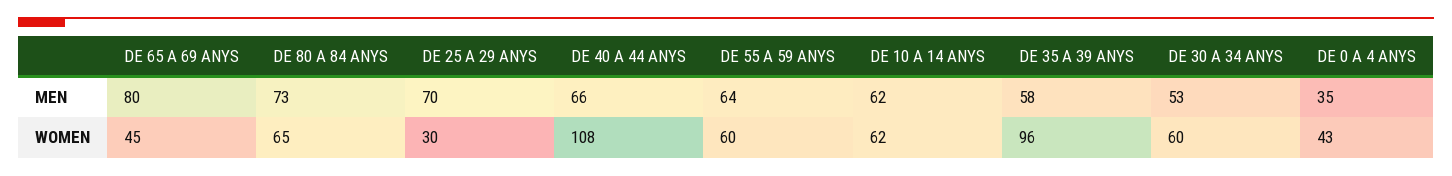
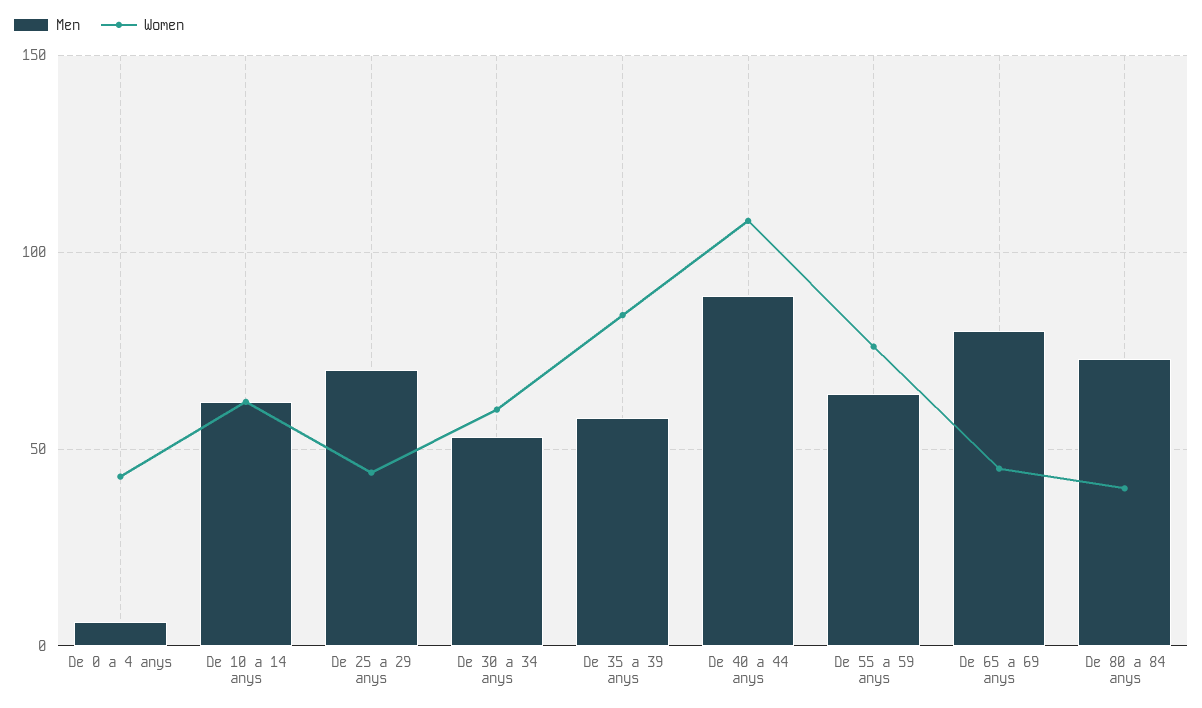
  {
    "MEN": {
      "DE 65 A 69 ANYS": 80,
      "DE 80 A 84 ANYS": 73,
      "DE 25 A 29 ANYS": 70,
-     "DE 40 A 44 ANYS": 66,
+     "DE 40 A 44 ANYS": 90,
      "DE 55 A 59 ANYS": 64,
      "DE 10 A 14 ANYS": 62,
      "DE 35 A 39 ANYS": 58,
      "DE 30 A 34 ANYS": 53,
-     "DE 0 A 4 ANYS": 35
+     "DE 0 A 4 ANYS": 5
    },
    "WOMEN": {
      "DE 65 A 69 ANYS": 45,
-     "DE 80 A 84 ANYS": 65,
+     "DE 80 A 84 ANYS": 40,
-     "DE 25 A 29 ANYS": 30,
+     "DE 25 A 29 ANYS": 45,
      "DE 40 A 44 ANYS": 108,
-     "DE 55 A 59 ANYS": 60,
+     "DE 55 A 59 ANYS": 75,
      "DE 10 A 14 ANYS": 62,
-     "DE 35 A 39 ANYS": 96,
+     "DE 35 A 39 ANYS": 85,
      "DE 30 A 34 ANYS": 60,
      "DE 0 A 4 ANYS": 43
    }
  }

